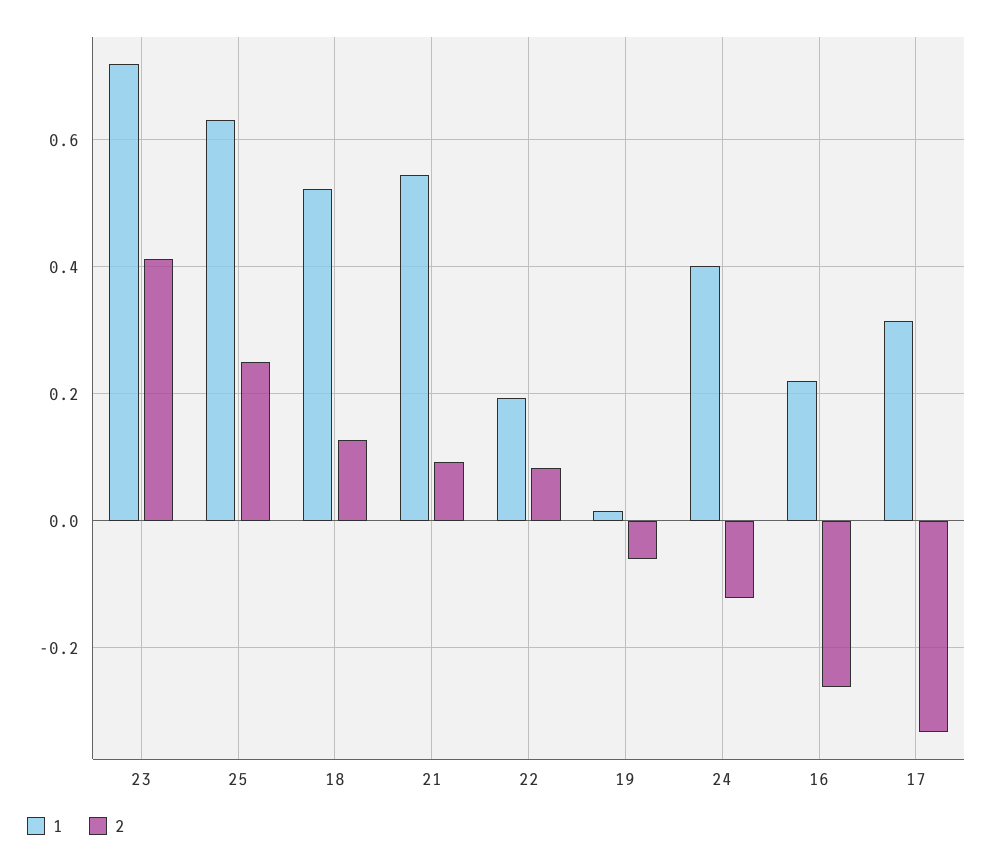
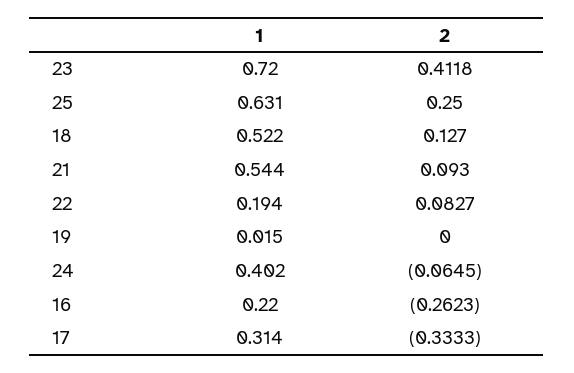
  {
    "1": {
      "23": 0.72,
      "25": 0.631,
      "18": 0.522,
      "21": 0.544,
      "22": 0.194,
      "19": 0.015,
      "24": 0.402,
      "16": 0.22,
      "17": 0.314
    },
    "2": {
      "23": 0.4118,
      "25": 0.25,
      "18": 0.127,
      "21": 0.093,
      "22": 0.0827,
-     "19": -0.06,
+     "19": 0,
-     "24": -0.12,
+     "24": -0.0645,
      "16": -0.2623,
      "17": -0.3333
    }
  }

